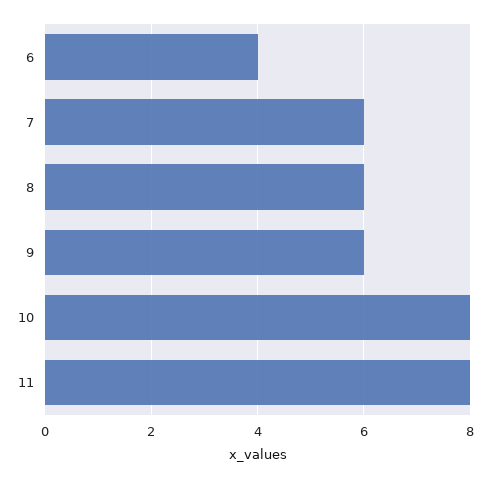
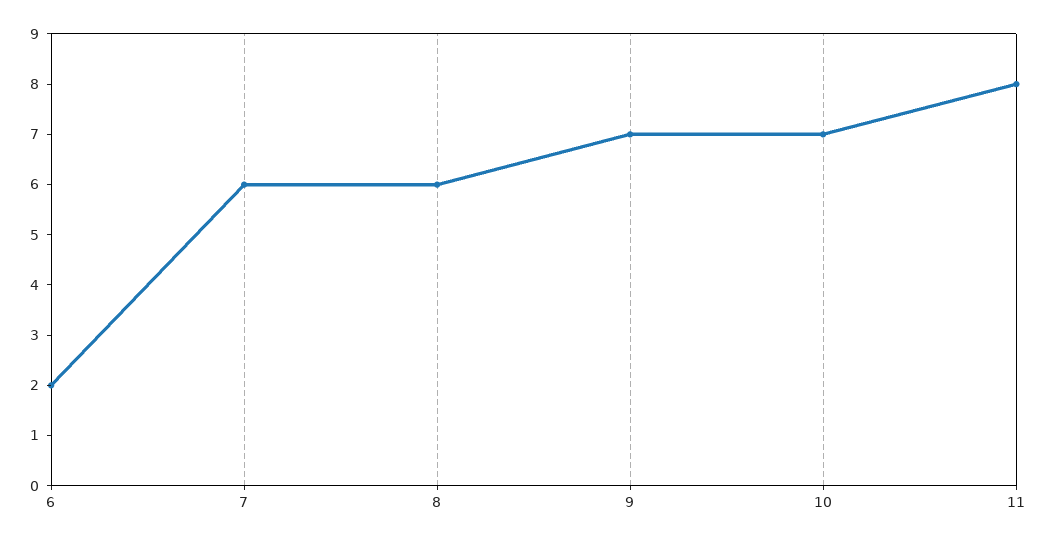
  {
-   "6": 4,
+   "6": 2,
    "7": 6,
    "8": 6,
-   "9": 6,
+   "9": 7,
-   "10": 8,
+   "10": 7,
    "11": 8
  }

